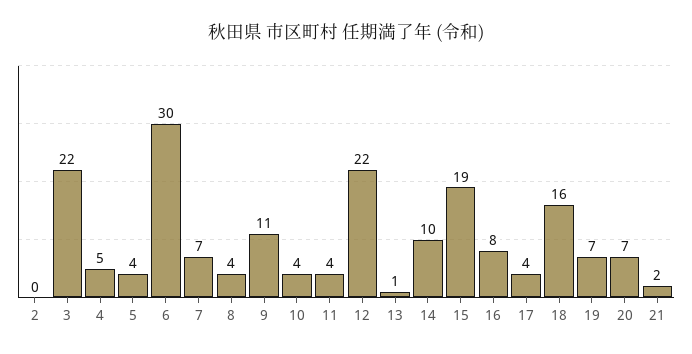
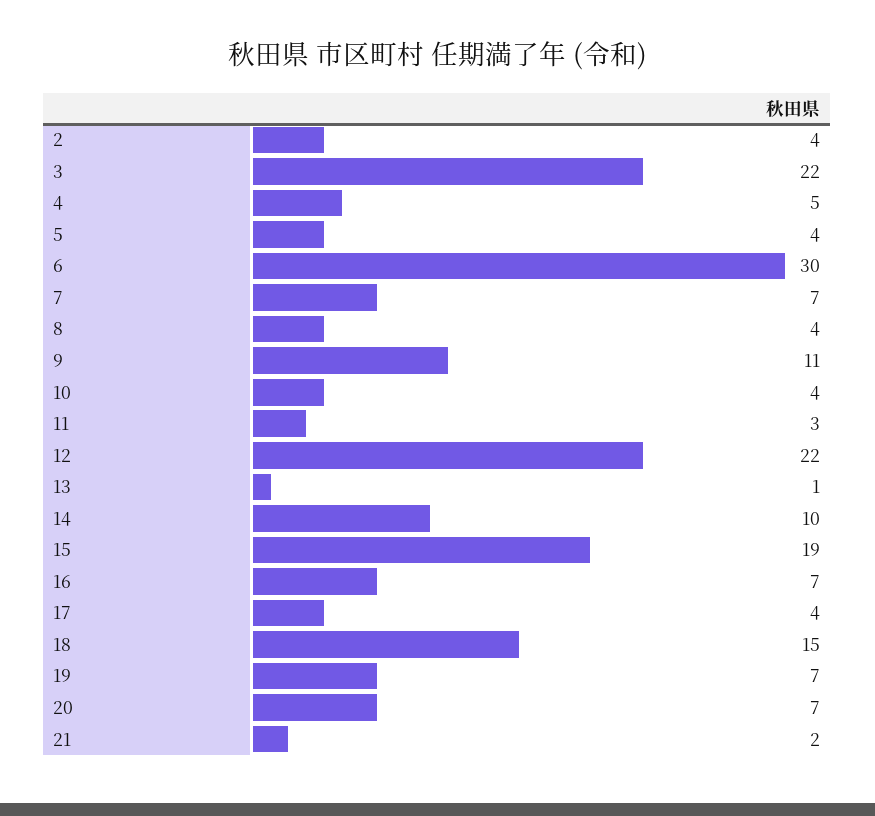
  {
-   "2": 0,
+   "2": 4,
    "3": 22,
    "4": 5,
    "5": 4,
    "6": 30,
    "7": 7,
    "8": 4,
    "9": 11,
    "10": 4,
-   "11": 4,
+   "11": 3,
    "12": 22,
    "13": 1,
    "14": 10,
    "15": 19,
-   "16": 8,
+   "16": 7,
    "17": 4,
-   "18": 16,
+   "18": 15,
    "19": 7,
    "20": 7,
    "21": 2
  }

